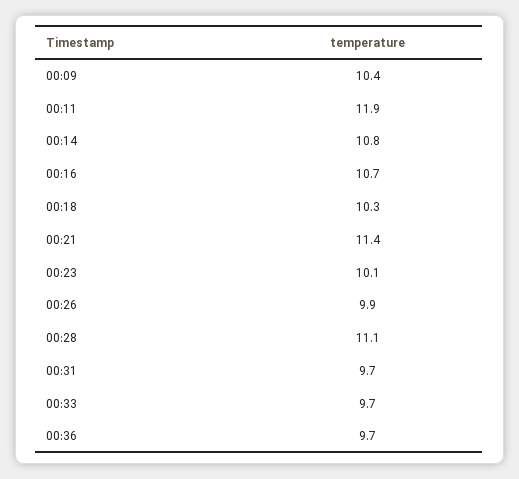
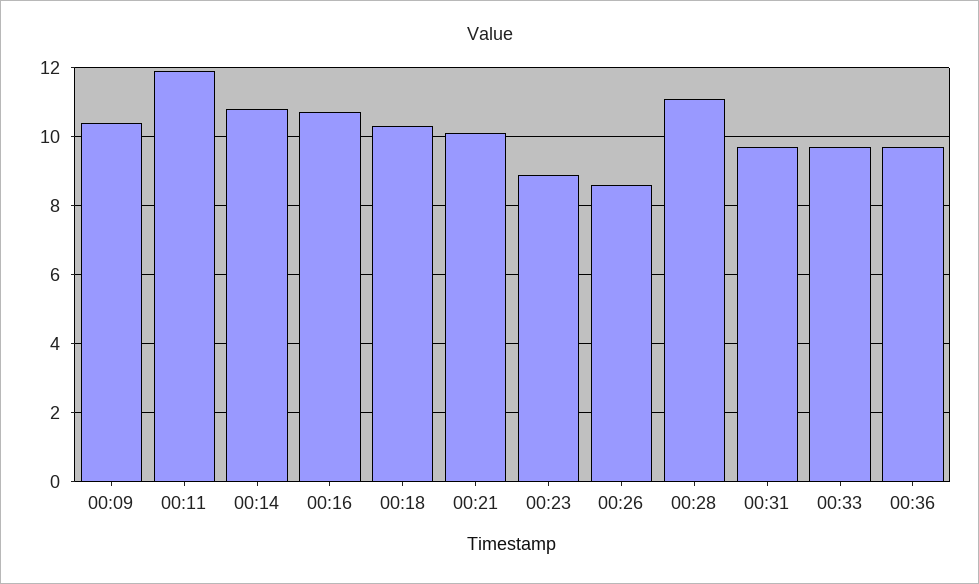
  {
    "00:09": 10.4,
    "00:11": 11.9,
    "00:14": 10.8,
    "00:16": 10.7,
    "00:18": 10.3,
-   "00:21": 11.4,
+   "00:21": 10,
-   "00:23": 10.1,
+   "00:23": 9,
-   "00:26": 9.9,
+   "00:26": 8.5,
    "00:28": 11.1,
    "00:31": 9.7,
    "00:33": 9.7,
    "00:36": 9.7
  }

